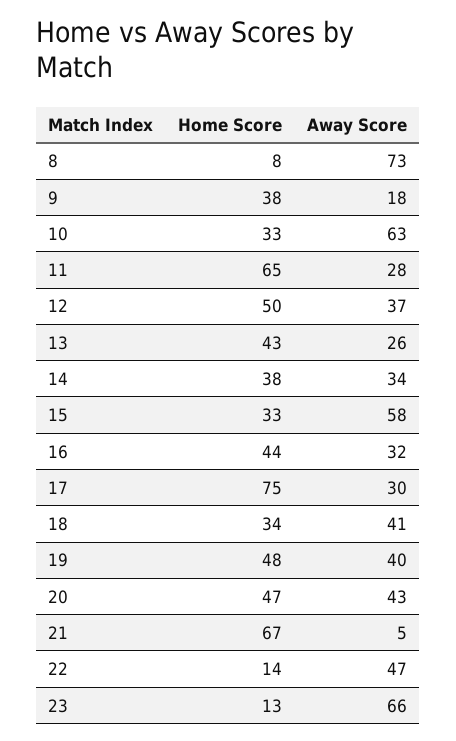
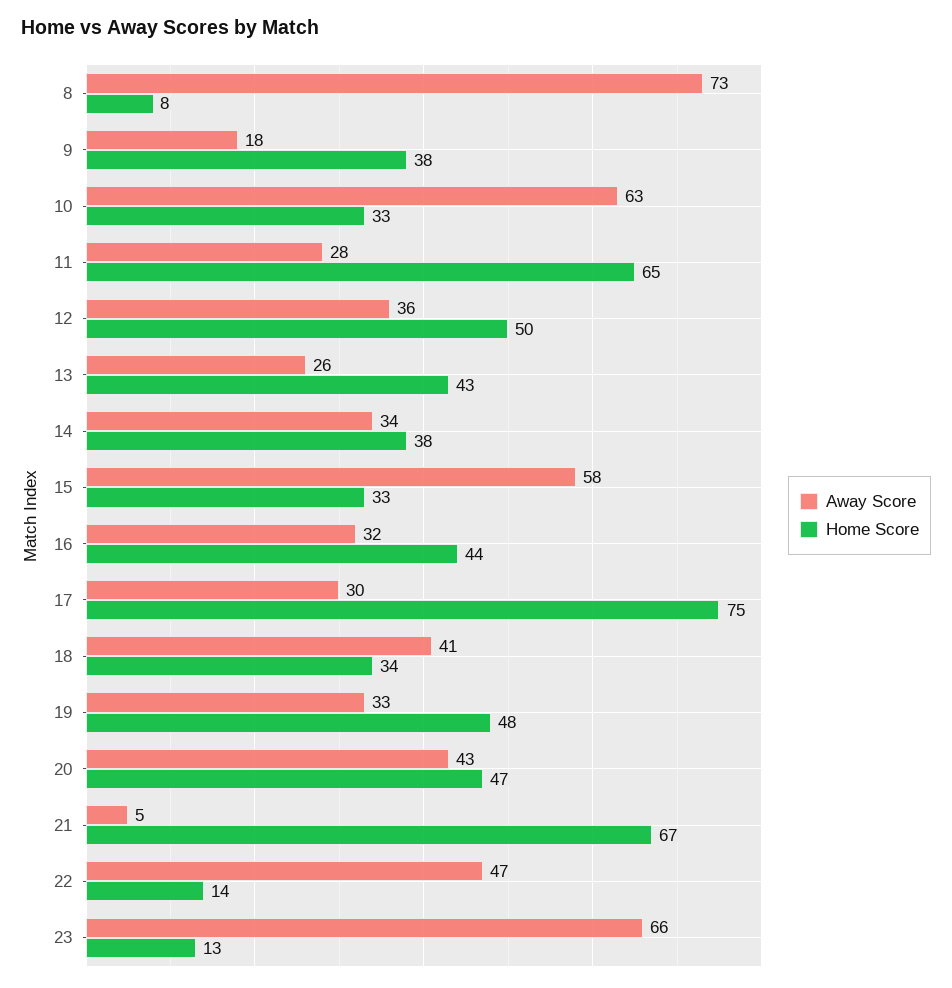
  {
    "Home Score": {
      "8": 8,
      "9": 38,
      "10": 33,
      "11": 65,
      "12": 50,
      "13": 43,
      "14": 38,
      "15": 33,
      "16": 44,
      "17": 75,
      "18": 34,
      "19": 48,
      "20": 47,
      "21": 67,
      "22": 14,
      "23": 13
    },
    "Away Score": {
      "8": 73,
      "9": 18,
      "10": 63,
      "11": 28,
-     "12": 37,
+     "12": 36,
      "13": 26,
      "14": 34,
      "15": 58,
      "16": 32,
      "17": 30,
      "18": 41,
-     "19": 40,
+     "19": 33,
      "20": 43,
      "21": 5,
      "22": 47,
      "23": 66
    }
  }

